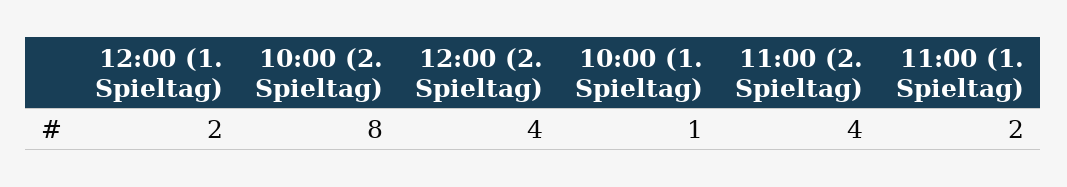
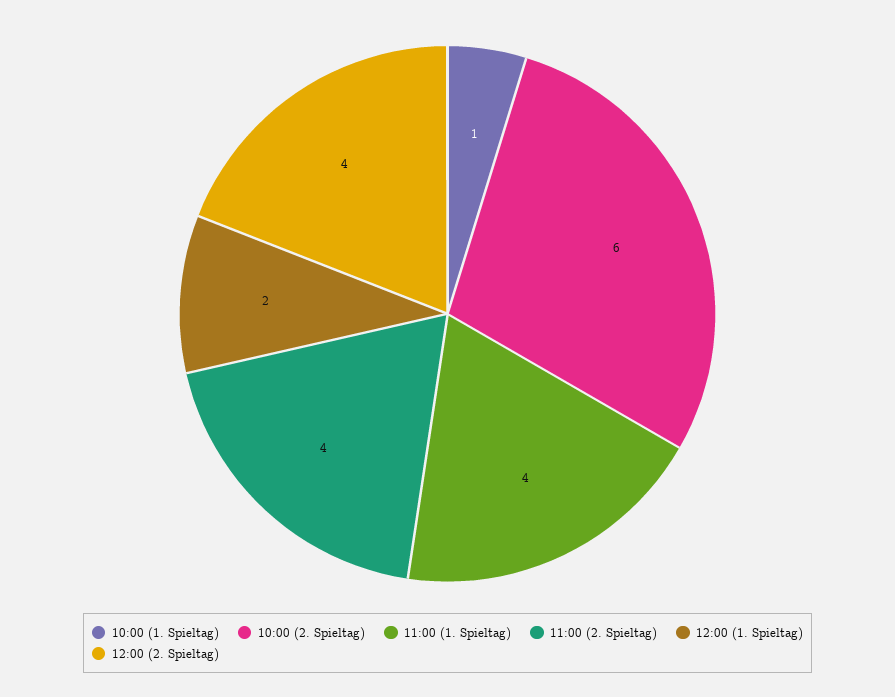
  {
    "12:00 (1. Spieltag)": 2,
-   "10:00 (2. Spieltag)": 8,
+   "10:00 (2. Spieltag)": 6,
    "12:00 (2. Spieltag)": 4,
    "10:00 (1. Spieltag)": 1,
    "11:00 (2. Spieltag)": 4,
-   "11:00 (1. Spieltag)": 2
+   "11:00 (1. Spieltag)": 4
  }

